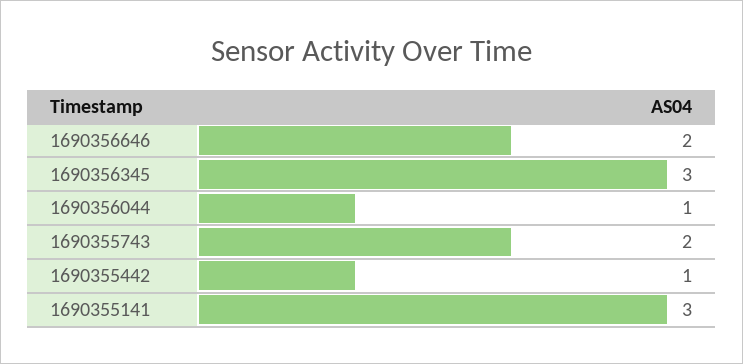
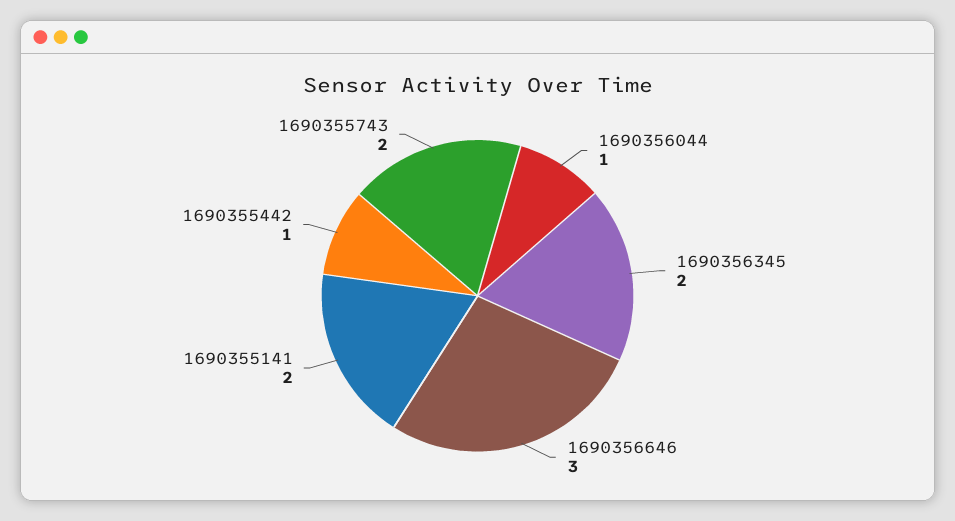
  {
-   "1690356646": 2,
+   "1690356646": 3,
-   "1690356345": 3,
+   "1690356345": 2,
    "1690356044": 1,
    "1690355743": 2,
    "1690355442": 1,
-   "1690355141": 3
+   "1690355141": 2
  }

